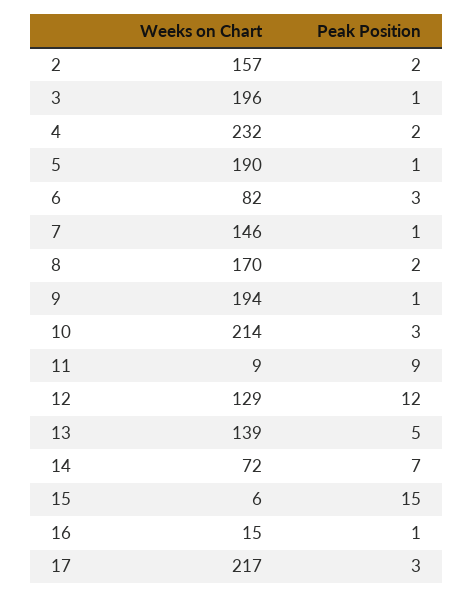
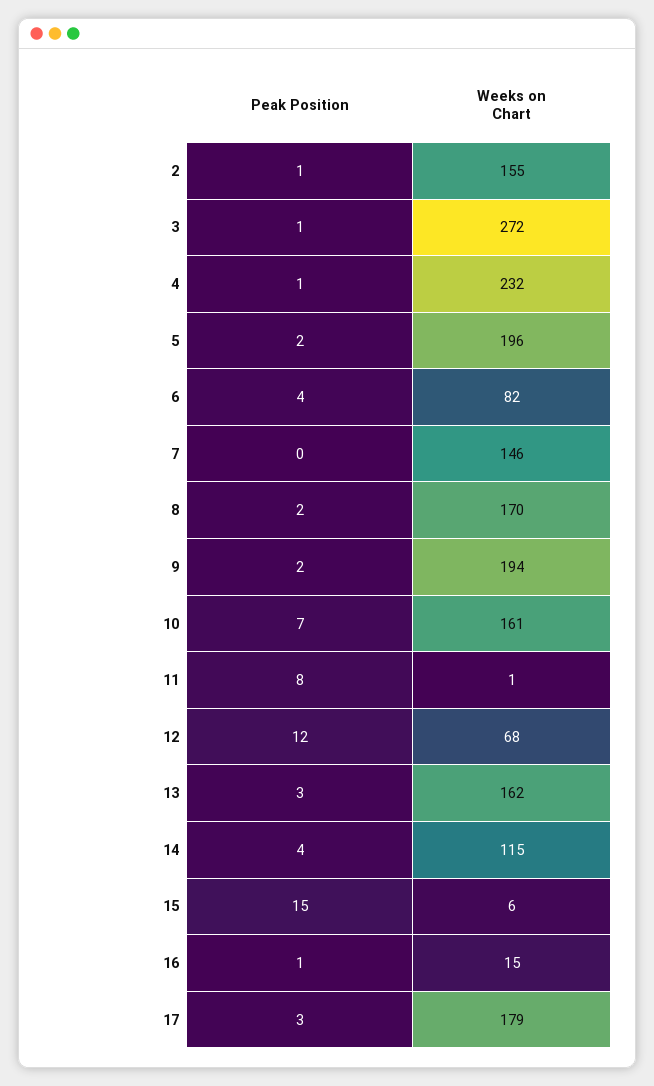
  {
    "Weeks on Chart": {
-     "2": 157,
+     "2": 155,
-     "3": 196,
+     "3": 272,
      "4": 232,
-     "5": 190,
+     "5": 196,
      "6": 82,
      "7": 146,
      "8": 170,
      "9": 194,
-     "10": 214,
+     "10": 161,
-     "11": 9,
+     "11": 1,
-     "12": 129,
+     "12": 68,
-     "13": 139,
+     "13": 162,
-     "14": 72,
+     "14": 115,
      "15": 6,
      "16": 15,
-     "17": 217
+     "17": 179
    },
    "Peak Position": {
-     "2": 2,
+     "2": 1,
      "3": 1,
-     "4": 2,
+     "4": 1,
-     "5": 1,
+     "5": 2,
-     "6": 3,
+     "6": 4,
-     "7": 1,
+     "7": 0,
      "8": 2,
-     "9": 1,
+     "9": 2,
-     "10": 3,
+     "10": 7,
-     "11": 9,
+     "11": 8,
      "12": 12,
-     "13": 5,
+     "13": 3,
-     "14": 7,
+     "14": 4,
      "15": 15,
      "16": 1,
      "17": 3
    }
  }

